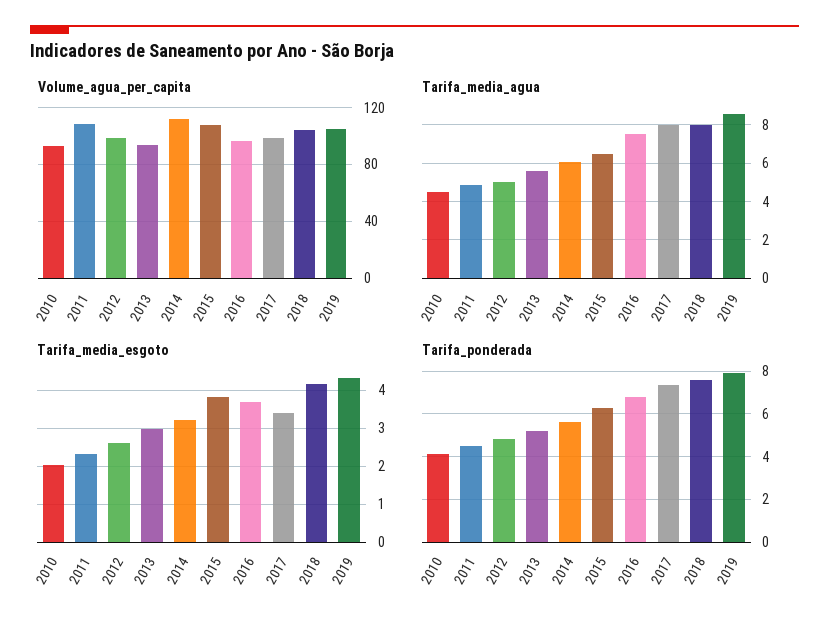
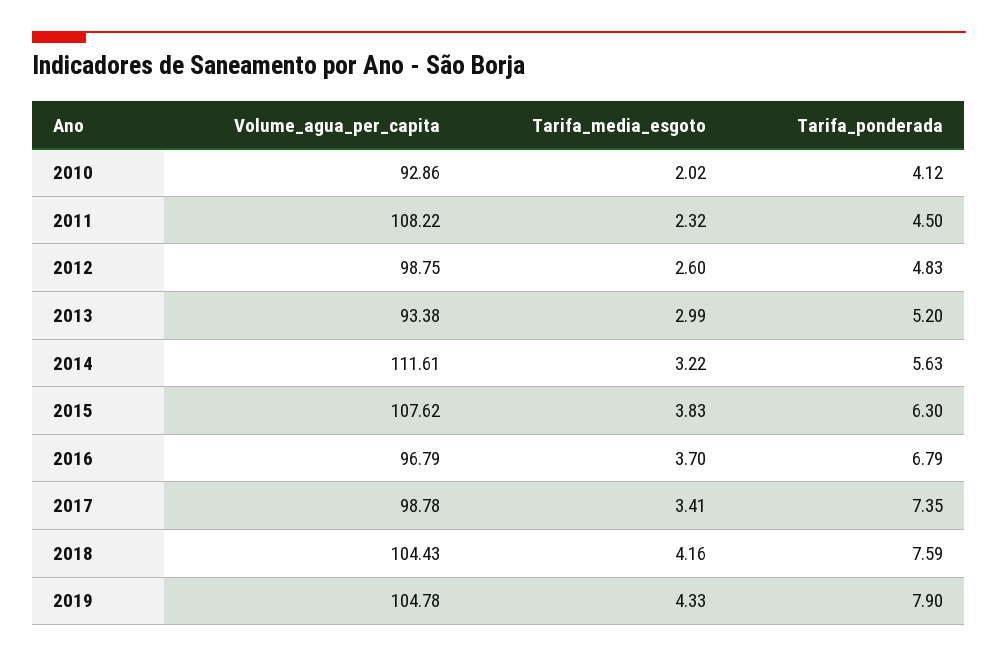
  {
    "Volume_agua_per_capita": {
      "2010": 92.86,
      "2011": 108.22,
      "2012": 98.75,
      "2013": 93.38,
      "2014": 111.61,
      "2015": 107.62,
      "2016": 96.79,
      "2017": 98.78,
      "2018": 104.43,
      "2019": 104.78
    },
-   "Tarifa_media_agua": {
-     "2010": 4.5,
-     "2011": 5,
-     "2012": 5,
-     "2013": 5.5,
-     "2014": 6,
-     "2015": 6.5,
-     "2016": 7.5,
-     "2017": 8,
-     "2018": 8,
-     "2019": 8.5
-   },
    "Tarifa_media_esgoto": {
      "2010": 2.02,
      "2011": 2.32,
      "2012": 2.6,
      "2013": 2.99,
      "2014": 3.22,
      "2015": 3.83,
      "2016": 3.7,
      "2017": 3.41,
      "2018": 4.16,
      "2019": 4.33
    },
    "Tarifa_ponderada": {
      "2010": 4.12,
      "2011": 4.5,
      "2012": 4.83,
      "2013": 5.2,
      "2014": 5.63,
      "2015": 6.3,
      "2016": 6.79,
      "2017": 7.35,
      "2018": 7.59,
      "2019": 7.9
    }
  }

